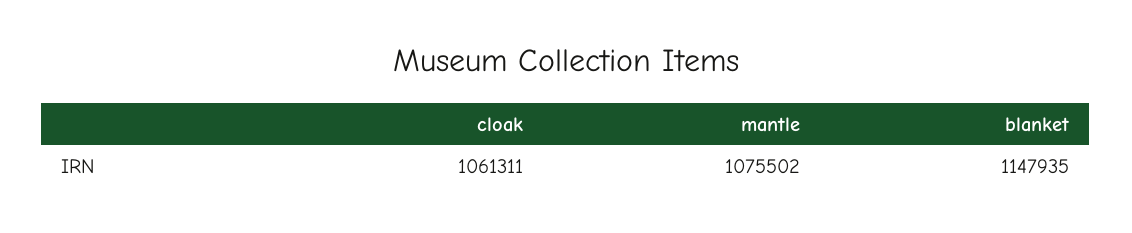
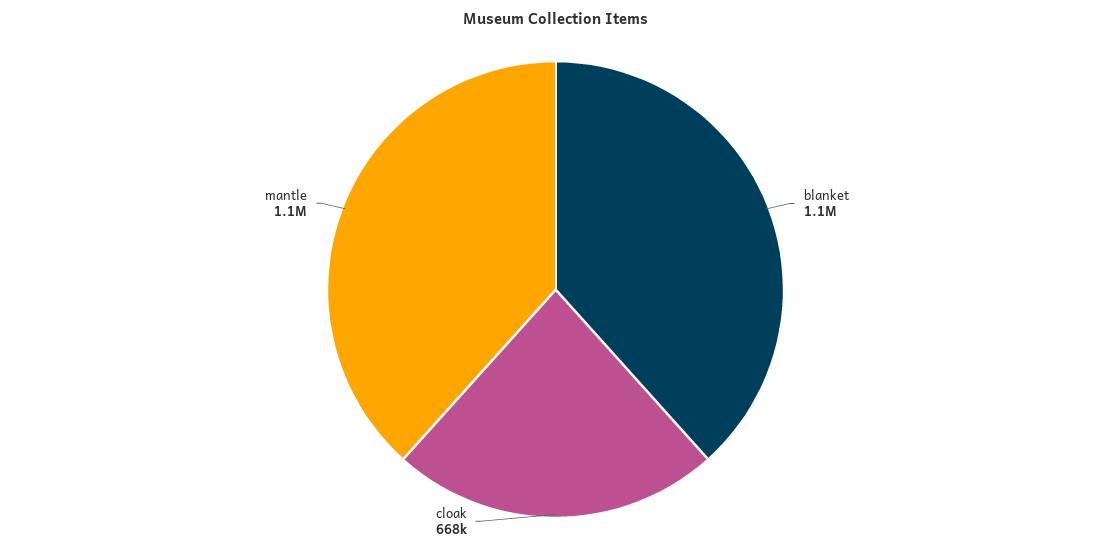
  {
-   "cloak": 1061311,
+   "cloak": 668000,
    "mantle": 1075502,
    "blanket": 1147935
  }

